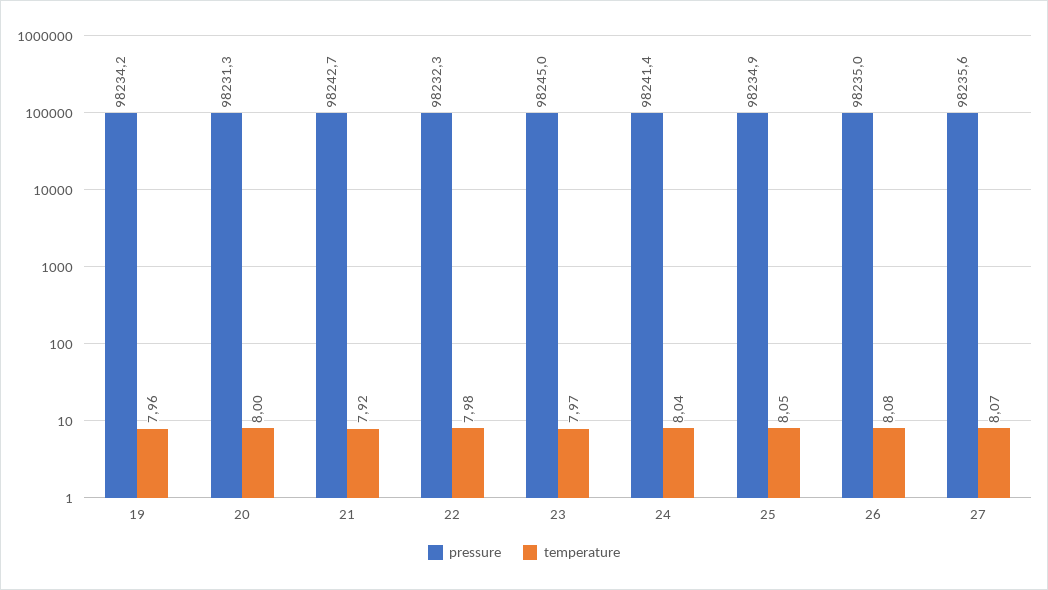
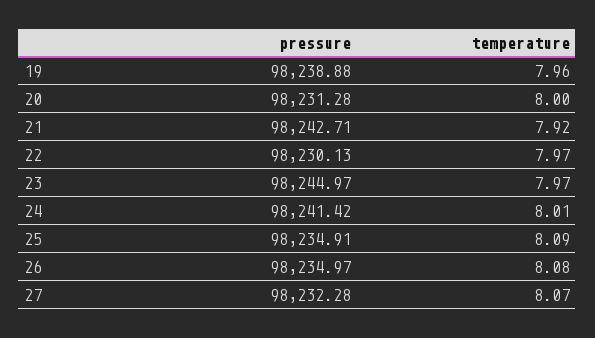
  {
    "pressure": {
-     "19": 98234.2,
+     "19": 98238.88,
      "20": 98231.28,
      "21": 98242.71,
-     "22": 98232.3,
+     "22": 98230.13,
      "23": 98244.97,
      "24": 98241.42,
      "25": 98234.91,
      "26": 98234.97,
-     "27": 98235.6
+     "27": 98232.28
    },
    "temperature": {
      "19": 7.96,
      "20": 8,
      "21": 7.92,
-     "22": 7.98,
+     "22": 7.97,
      "23": 7.97,
-     "24": 8.04,
+     "24": 8.01,
-     "25": 8.05,
+     "25": 8.09,
      "26": 8.08,
      "27": 8.07
    }
  }

